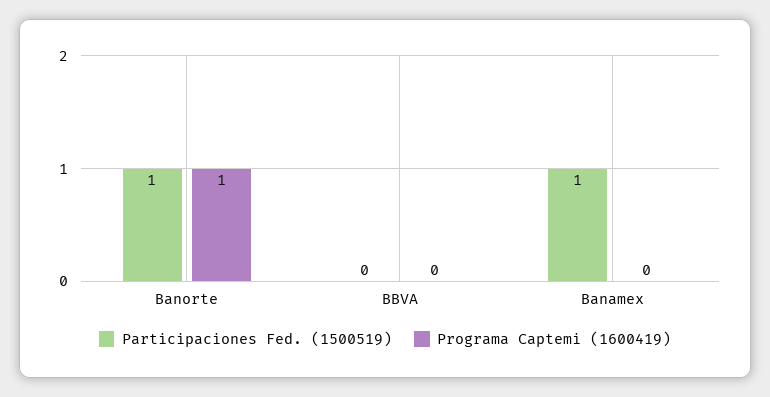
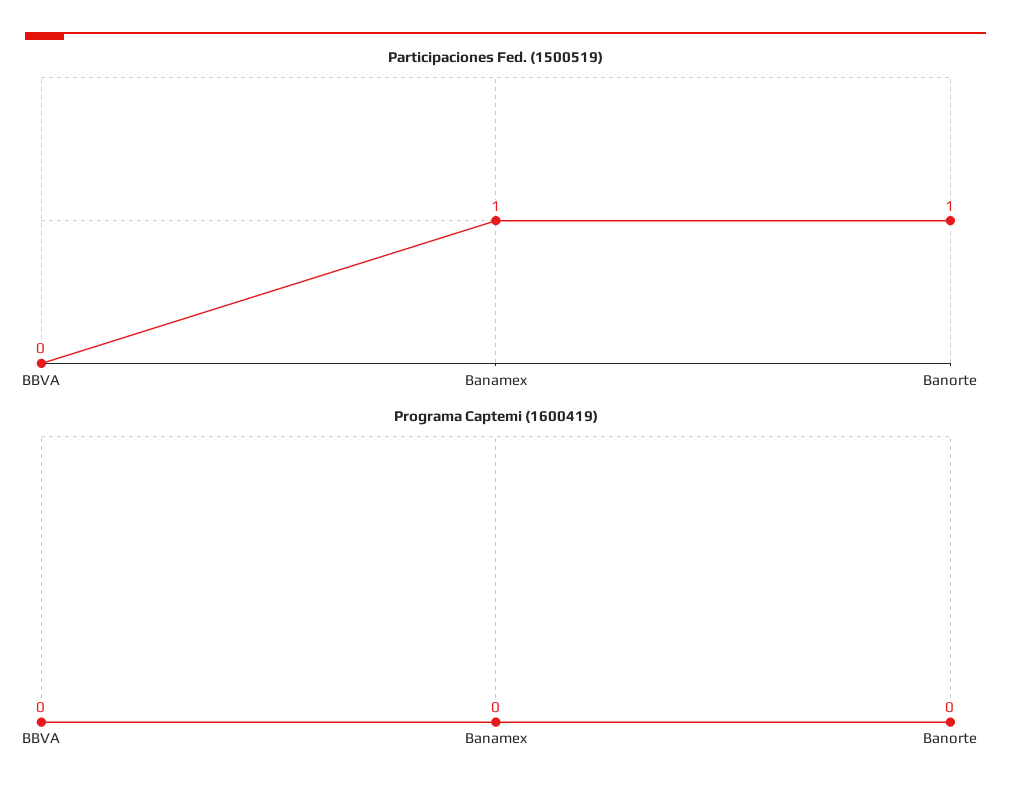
  {
    "Participaciones Fed. (1500519)": {
      "Banorte": 1,
      "BBVA": 0,
      "Banamex": 1
    },
    "Programa Captemi (1600419)": {
-     "Banorte": 1,
+     "Banorte": 0,
      "BBVA": 0,
      "Banamex": 0
    }
  }

